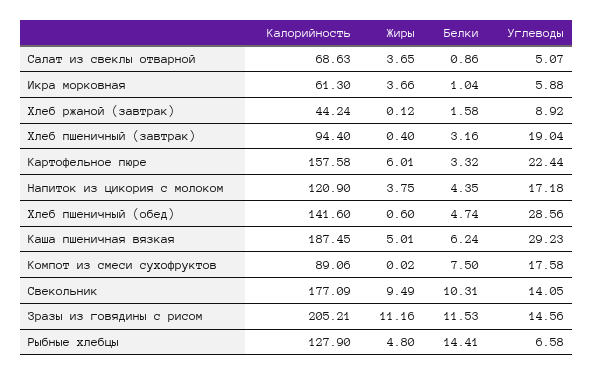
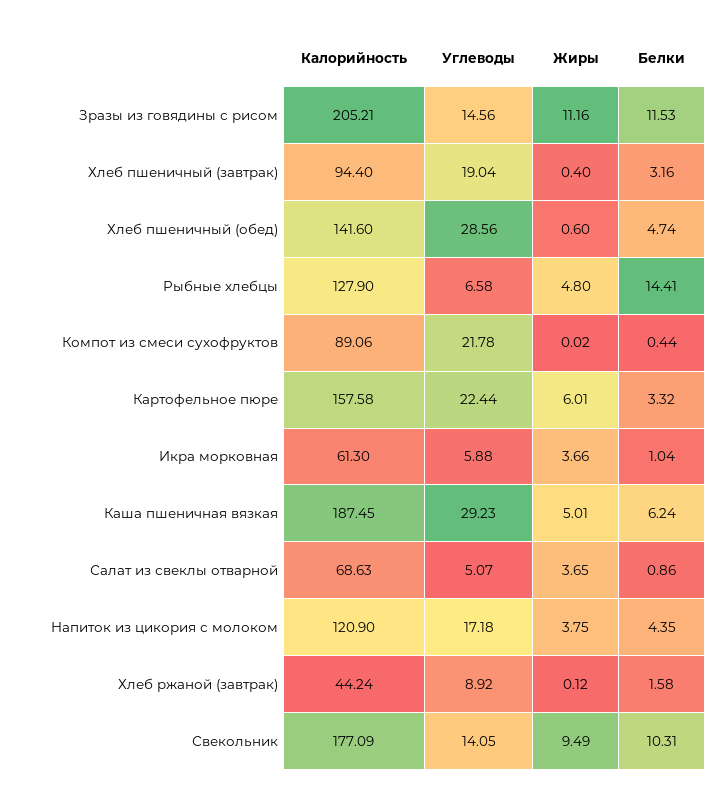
  {
    "Калорийность": {
      "Салат из свеклы отварной": 68.63,
      "Икра морковная": 61.3,
      "Хлеб ржаной (завтрак)": 44.24,
      "Хлеб пшеничный (завтрак)": 94.4,
      "Картофельное пюре": 157.58,
      "Напиток из цикория с молоком": 120.9,
      "Хлеб пшеничный (обед)": 141.6,
      "Каша пшеничная вязкая": 187.45,
      "Компот из смеси сухофруктов": 89.06,
      "Свекольник": 177.09,
      "Зразы из говядины с рисом": 205.21,
      "Рыбные хлебцы": 127.9
    },
    "Жиры": {
      "Салат из свеклы отварной": 3.65,
      "Икра морковная": 3.66,
      "Хлеб ржаной (завтрак)": 0.12,
      "Хлеб пшеничный (завтрак)": 0.4,
      "Картофельное пюре": 6.01,
      "Напиток из цикория с молоком": 3.75,
      "Хлеб пшеничный (обед)": 0.6,
      "Каша пшеничная вязкая": 5.01,
      "Компот из смеси сухофруктов": 0.02,
      "Свекольник": 9.49,
      "Зразы из говядины с рисом": 11.16,
      "Рыбные хлебцы": 4.8
    },
    "Белки": {
      "Салат из свеклы отварной": 0.86,
      "Икра морковная": 1.04,
      "Хлеб ржаной (завтрак)": 1.58,
      "Хлеб пшеничный (завтрак)": 3.16,
      "Картофельное пюре": 3.32,
      "Напиток из цикория с молоком": 4.35,
      "Хлеб пшеничный (обед)": 4.74,
      "Каша пшеничная вязкая": 6.24,
-     "Компот из смеси сухофруктов": 7.5,
+     "Компот из смеси сухофруктов": 0.44,
      "Свекольник": 10.31,
      "Зразы из говядины с рисом": 11.53,
      "Рыбные хлебцы": 14.41
    },
    "Углеводы": {
      "Салат из свеклы отварной": 5.07,
      "Икра морковная": 5.88,
      "Хлеб ржаной (завтрак)": 8.92,
      "Хлеб пшеничный (завтрак)": 19.04,
      "Картофельное пюре": 22.44,
      "Напиток из цикория с молоком": 17.18,
      "Хлеб пшеничный (обед)": 28.56,
      "Каша пшеничная вязкая": 29.23,
-     "Компот из смеси сухофруктов": 17.58,
+     "Компот из смеси сухофруктов": 21.78,
      "Свекольник": 14.05,
      "Зразы из говядины с рисом": 14.56,
      "Рыбные хлебцы": 6.58
    }
  }

